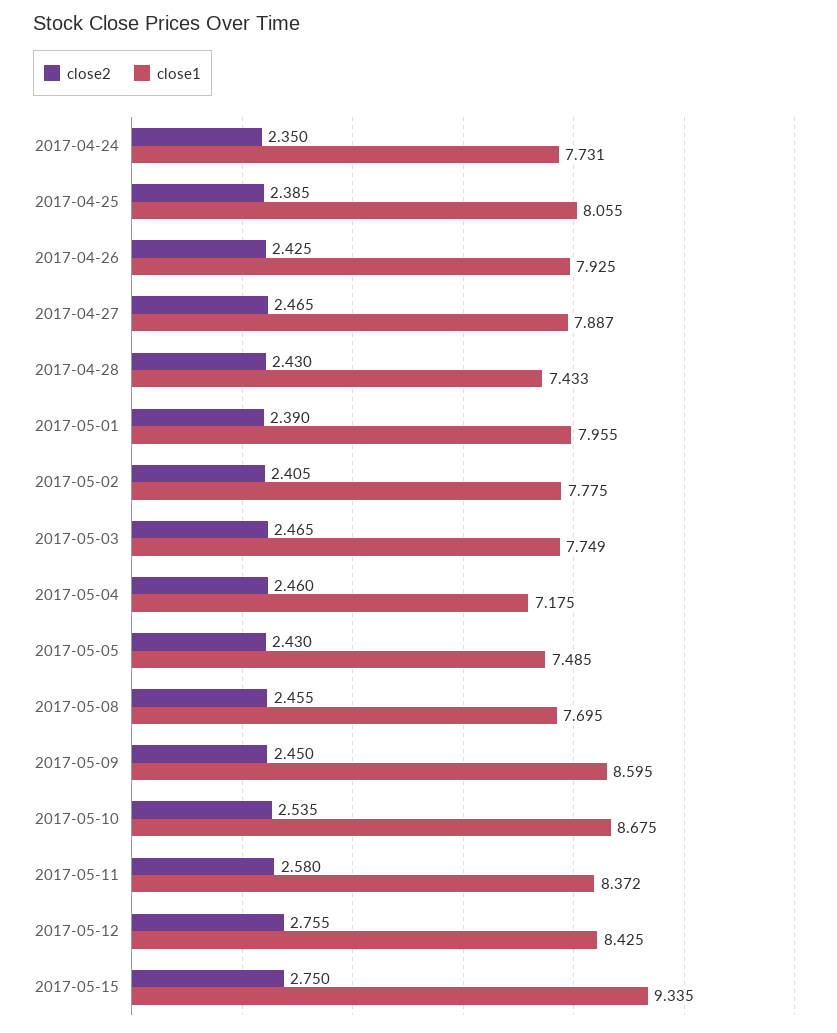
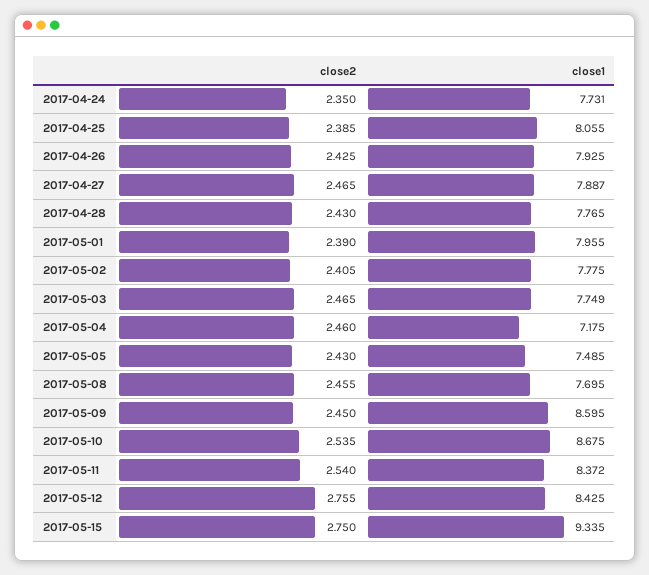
  {
    "close2": {
      "2017-04-24": 2.35,
      "2017-04-25": 2.385,
      "2017-04-26": 2.425,
      "2017-04-27": 2.465,
      "2017-04-28": 2.43,
      "2017-05-01": 2.39,
      "2017-05-02": 2.405,
      "2017-05-03": 2.465,
      "2017-05-04": 2.46,
      "2017-05-05": 2.43,
      "2017-05-08": 2.455,
      "2017-05-09": 2.45,
      "2017-05-10": 2.535,
-     "2017-05-11": 2.58,
+     "2017-05-11": 2.54,
      "2017-05-12": 2.755,
      "2017-05-15": 2.75
    },
    "close1": {
      "2017-04-24": 7.731,
      "2017-04-25": 8.055,
      "2017-04-26": 7.925,
      "2017-04-27": 7.887,
-     "2017-04-28": 7.433,
+     "2017-04-28": 7.765,
      "2017-05-01": 7.955,
      "2017-05-02": 7.775,
      "2017-05-03": 7.749,
      "2017-05-04": 7.175,
      "2017-05-05": 7.485,
      "2017-05-08": 7.695,
      "2017-05-09": 8.595,
      "2017-05-10": 8.675,
      "2017-05-11": 8.372,
      "2017-05-12": 8.425,
      "2017-05-15": 9.335
    }
  }

